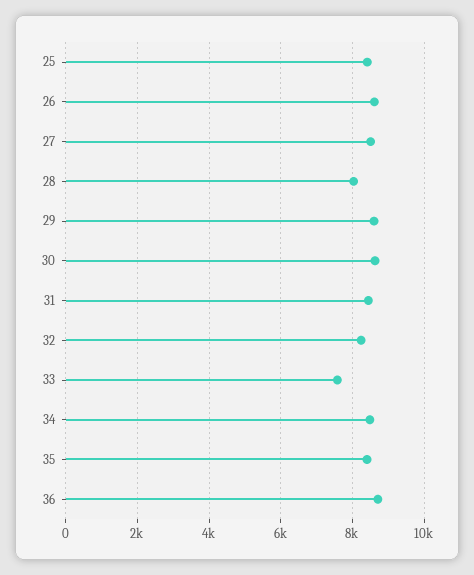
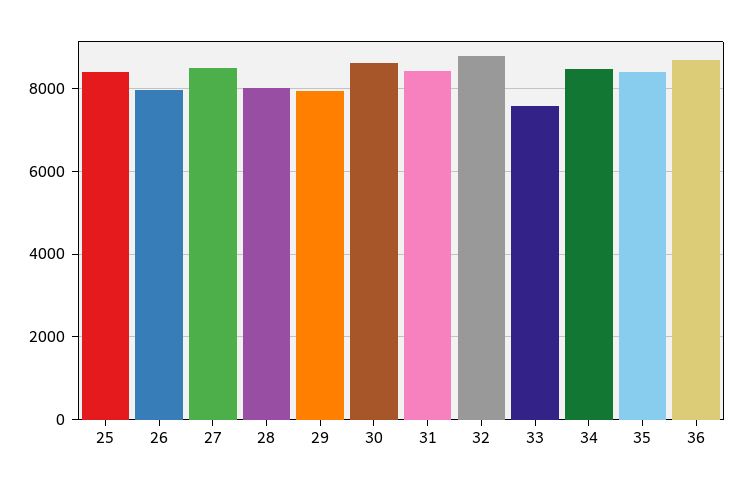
  {
    "25": 8400,
-   "26": 8600,
+   "26": 8000,
    "27": 8600,
    "28": 8000,
-   "29": 8600,
+   "29": 8000,
    "30": 8600,
    "31": 8400,
-   "32": 8200,
+   "32": 8800,
    "33": 7600,
    "34": 8400,
    "35": 8400,
    "36": 8800
  }

